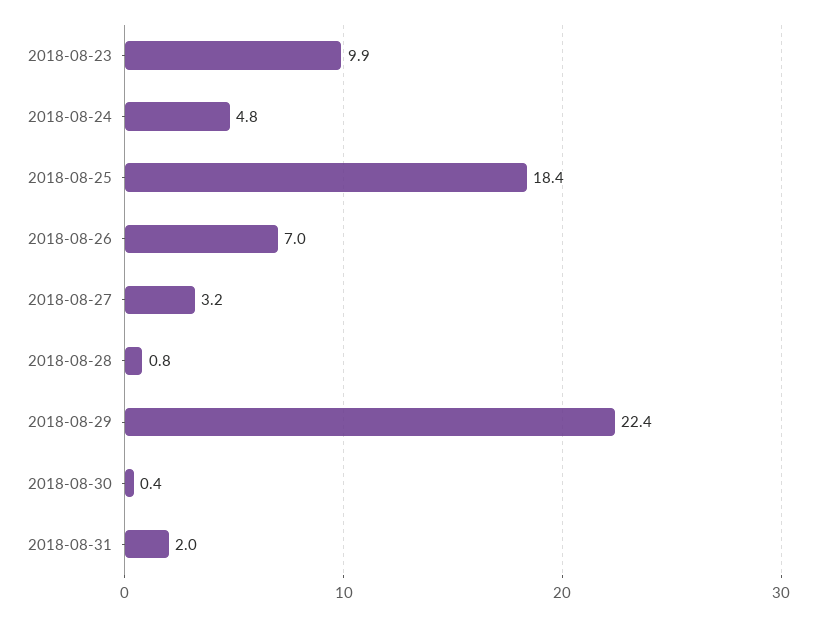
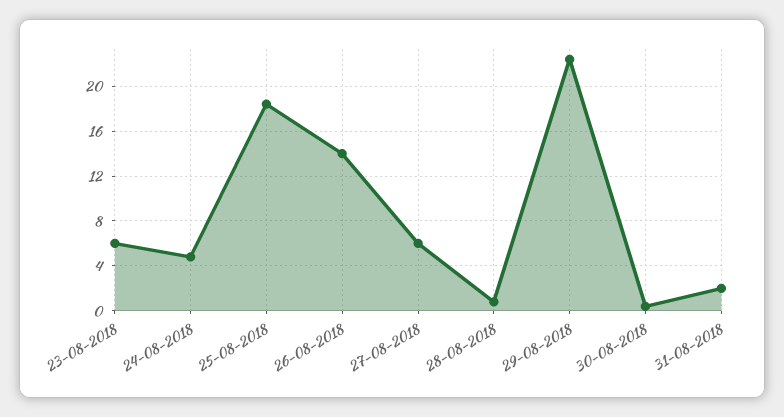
  {
-   "2018-08-23": 9.9,
+   "2018-08-23": 6,
    "2018-08-24": 4.8,
    "2018-08-25": 18.4,
-   "2018-08-26": 7,
+   "2018-08-26": 14,
-   "2018-08-27": 3.2,
+   "2018-08-27": 6,
    "2018-08-28": 0.8,
    "2018-08-29": 22.4,
    "2018-08-30": 0.4,
    "2018-08-31": 2
  }

